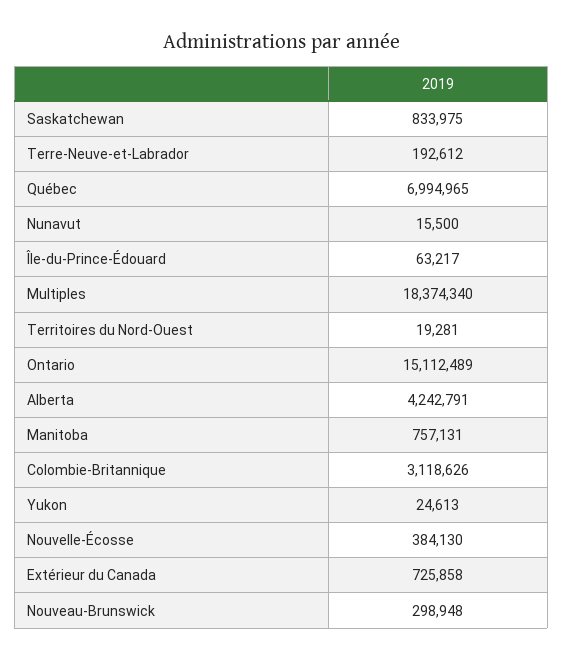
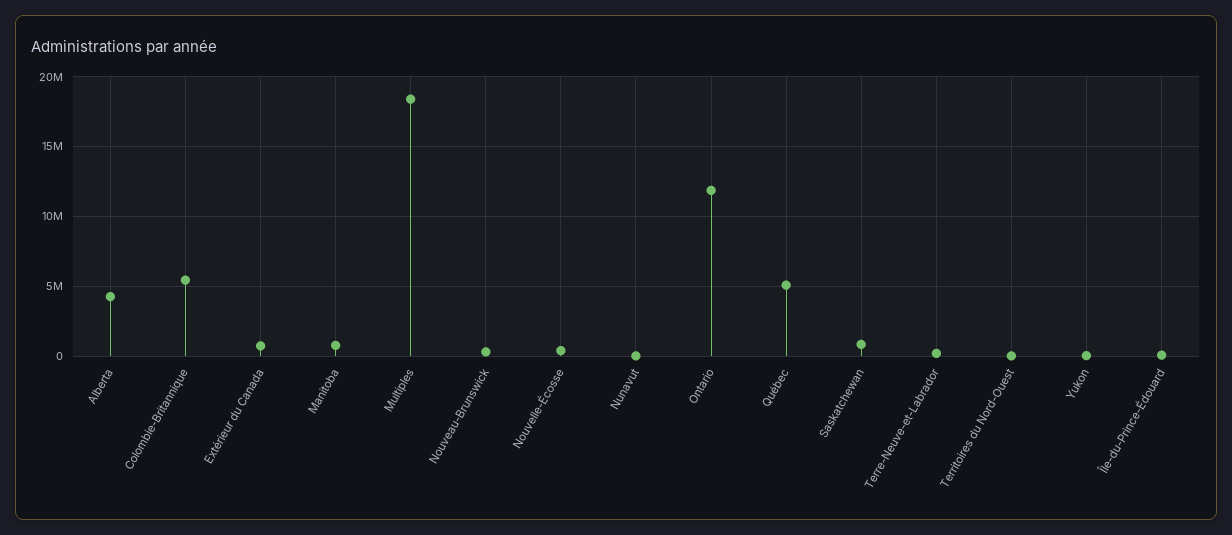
  {
    "Saskatchewan": 833975,
    "Terre-Neuve-et-Labrador": 192612,
-   "Québec": 6994965,
+   "Québec": 5000000,
    "Nunavut": 15500,
    "Île-du-Prince-Édouard": 63217,
    "Multiples": 18374340,
    "Territoires du Nord-Ouest": 19281,
-   "Ontario": 15112489,
+   "Ontario": 12000000,
    "Alberta": 4242791,
    "Manitoba": 757131,
-   "Colombie-Britannique": 3118626,
+   "Colombie-Britannique": 5500000,
    "Yukon": 24613,
    "Nouvelle-Écosse": 384130,
    "Extérieur du Canada": 725858,
    "Nouveau-Brunswick": 298948
  }

